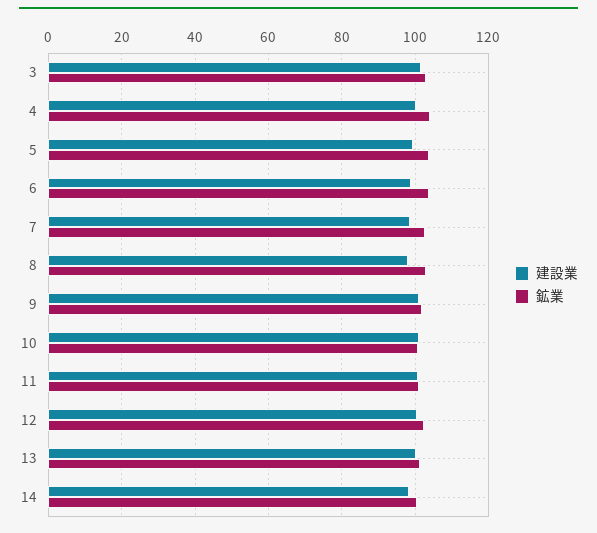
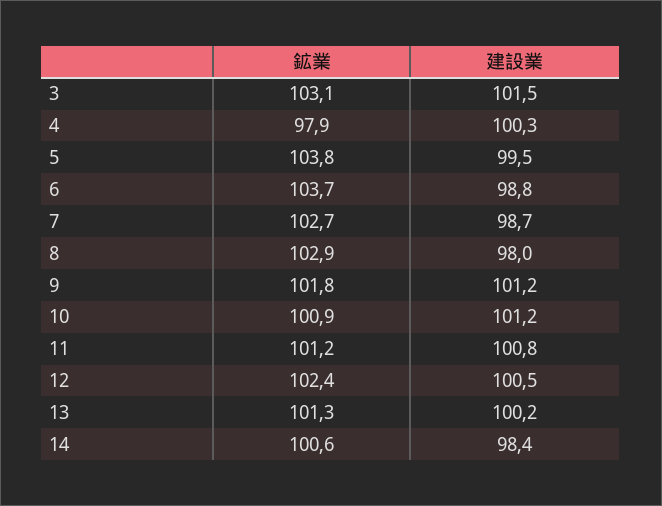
  {
    "建設業": {
      "3": 101.5,
      "4": 100.3,
      "5": 99.5,
      "6": 98.8,
      "7": 98.7,
      "8": 98,
      "9": 101.2,
      "10": 101.2,
      "11": 100.8,
      "12": 100.5,
      "13": 100.2,
      "14": 98.4
    },
    "鉱業": {
      "3": 103.1,
-     "4": 104,
+     "4": 97.9,
      "5": 103.8,
      "6": 103.7,
      "7": 102.7,
      "8": 102.9,
      "9": 101.8,
      "10": 100.9,
      "11": 101.2,
      "12": 102.4,
      "13": 101.3,
      "14": 100.6
    }
  }

